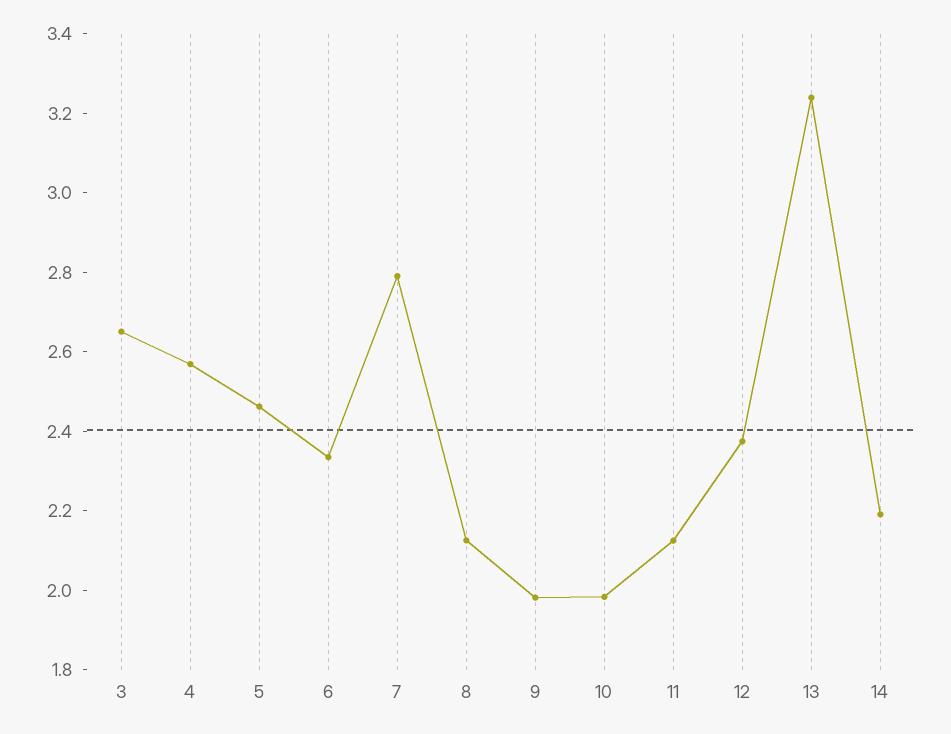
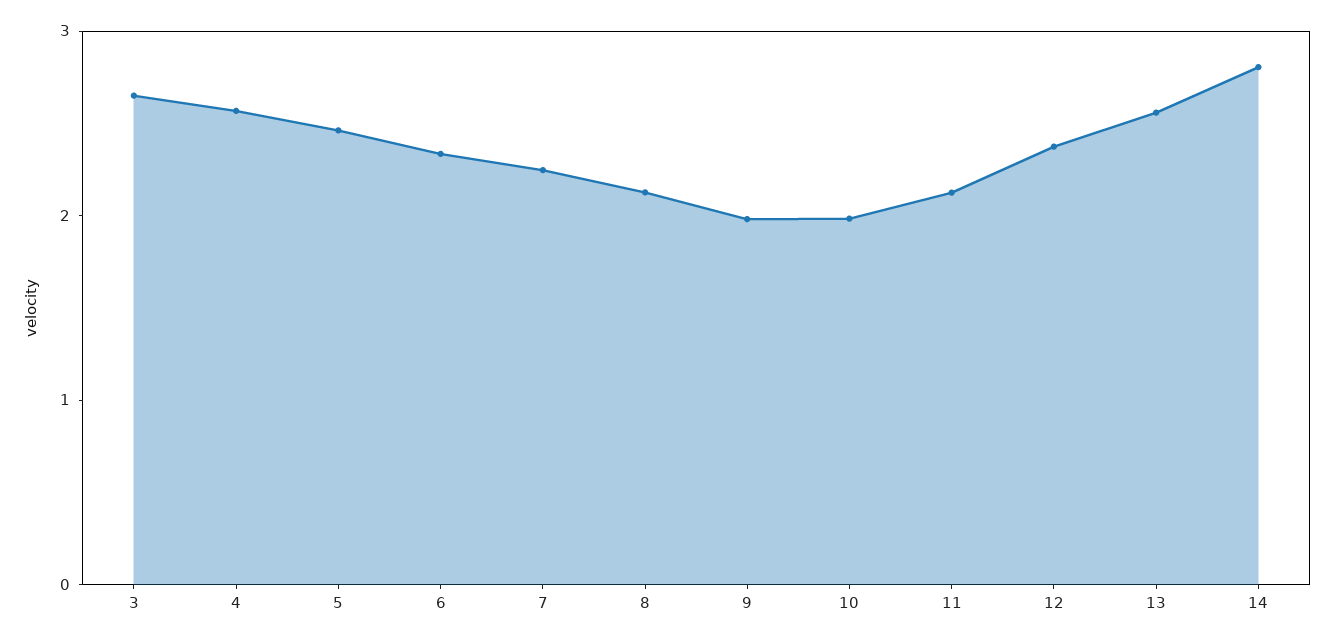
  {
    "3": 2.65,
    "4": 2.55,
    "5": 2.45,
    "6": 2.35,
-   "7": 2.8,
+   "7": 2.2,
    "8": 2.15,
    "9": 2,
    "10": 2,
    "11": 2.15,
    "12": 2.4,
-   "13": 3.25,
+   "13": 2.6,
-   "14": 2.2
+   "14": 2.8
  }

